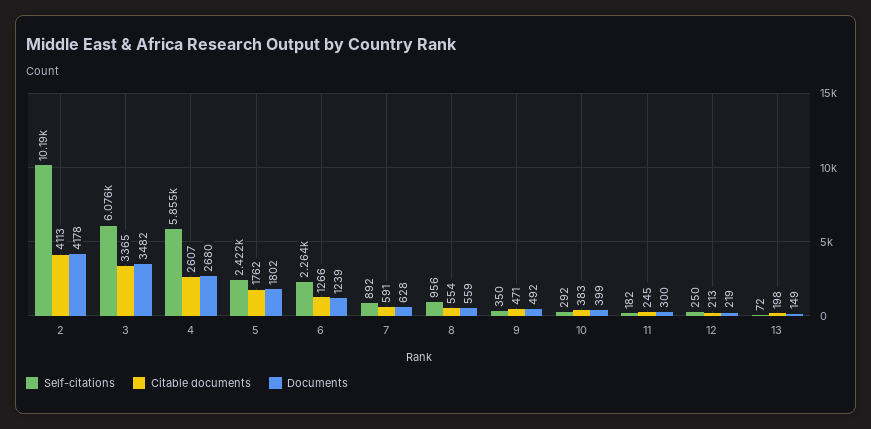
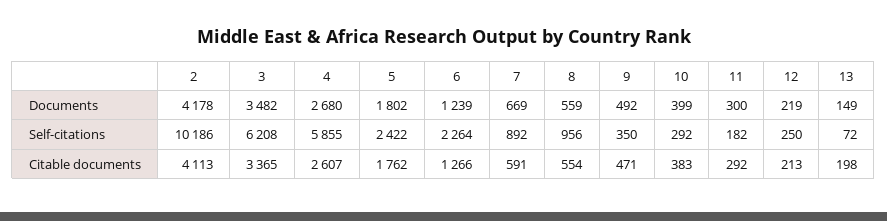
  {
    "Self-citations": {
      "2": 10186,
-     "3": 6076,
+     "3": 6208,
      "4": 5855,
      "5": 2422,
      "6": 2264,
      "7": 892,
      "8": 956,
      "9": 350,
      "10": 292,
      "11": 182,
      "12": 250,
      "13": 72
    },
    "Citable documents": {
      "2": 4113,
      "3": 3365,
      "4": 2607,
      "5": 1762,
      "6": 1266,
      "7": 591,
      "8": 554,
      "9": 471,
      "10": 383,
-     "11": 245,
+     "11": 292,
      "12": 213,
      "13": 198
    },
    "Documents": {
      "2": 4178,
      "3": 3482,
      "4": 2680,
      "5": 1802,
      "6": 1239,
-     "7": 628,
+     "7": 669,
      "8": 559,
      "9": 492,
      "10": 399,
      "11": 300,
      "12": 219,
      "13": 149
    }
  }

